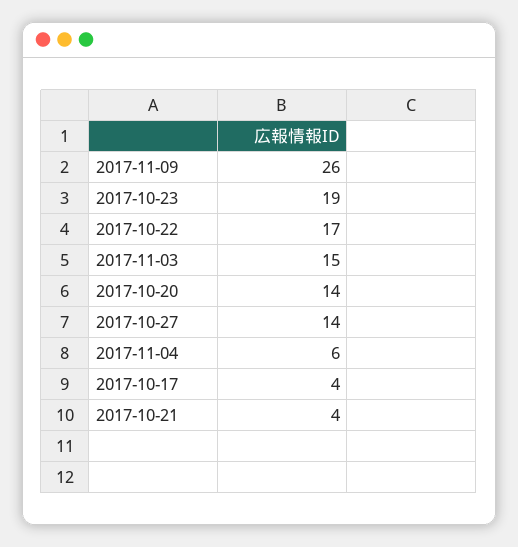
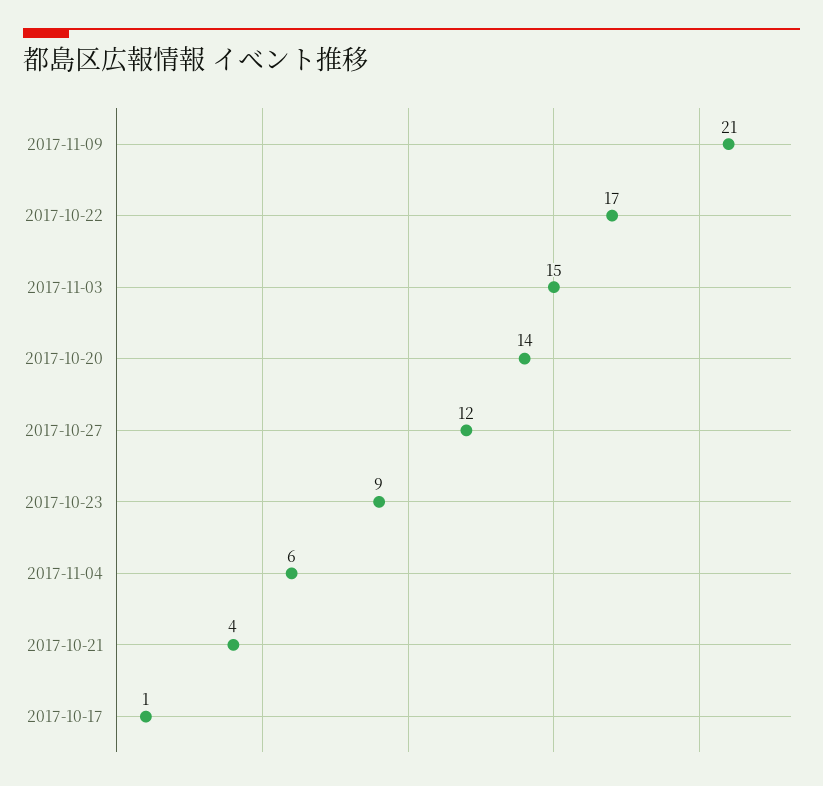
  {
-   "2017-11-09": 26,
+   "2017-11-09": 21,
-   "2017-10-23": 19,
+   "2017-10-23": 9,
    "2017-10-22": 17,
    "2017-11-03": 15,
    "2017-10-20": 14,
-   "2017-10-27": 14,
+   "2017-10-27": 12,
    "2017-11-04": 6,
-   "2017-10-17": 4,
+   "2017-10-17": 1,
    "2017-10-21": 4
  }

